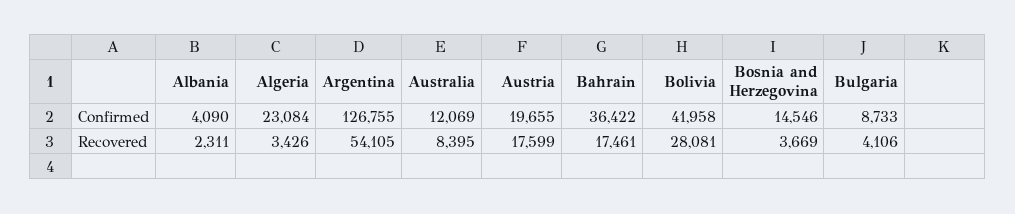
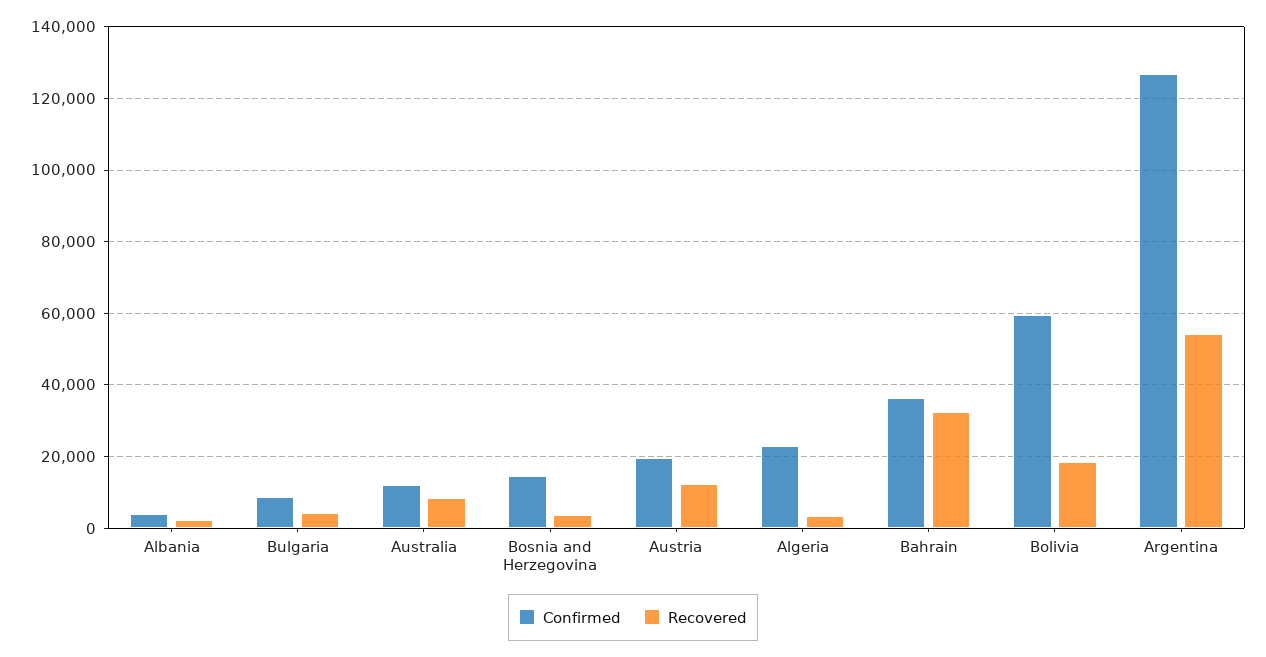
  {
    "Confirmed": {
      "Albania": 4090,
      "Algeria": 23084,
      "Argentina": 126755,
      "Australia": 12069,
      "Austria": 19655,
      "Bahrain": 36422,
-     "Bolivia": 41958,
+     "Bolivia": 60000,
      "Bosnia and Herzegovina": 14546,
      "Bulgaria": 8733
    },
    "Recovered": {
      "Albania": 2311,
      "Algeria": 3426,
      "Argentina": 54105,
      "Australia": 8395,
-     "Austria": 17599,
+     "Austria": 12000,
-     "Bahrain": 17461,
+     "Bahrain": 32000,
-     "Bolivia": 28081,
+     "Bolivia": 18000,
      "Bosnia and Herzegovina": 3669,
      "Bulgaria": 4106
    }
  }

